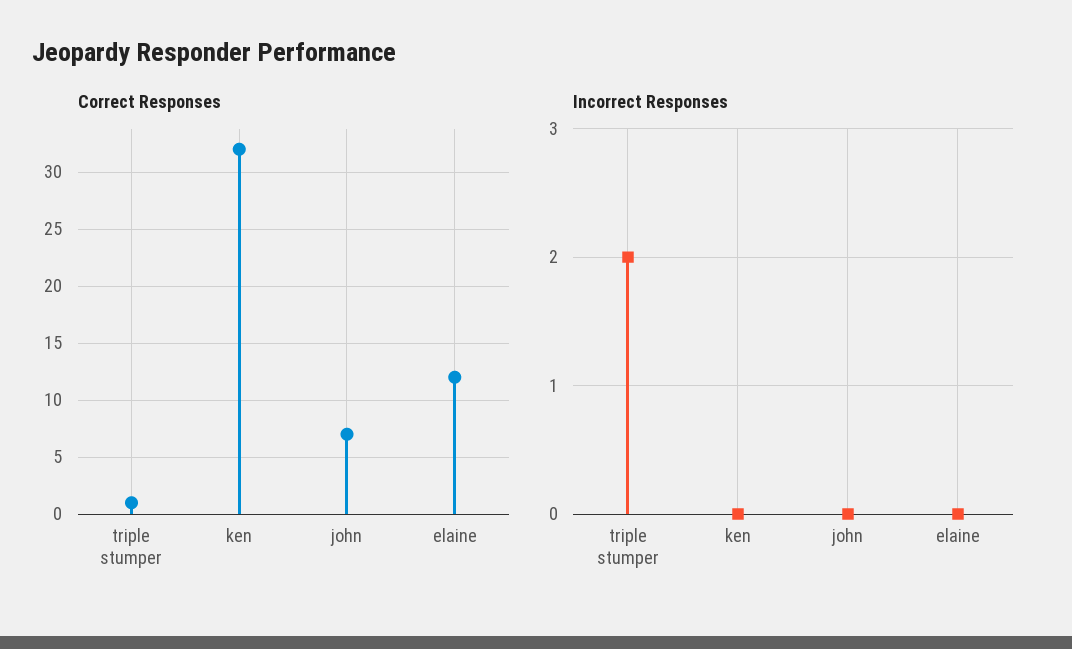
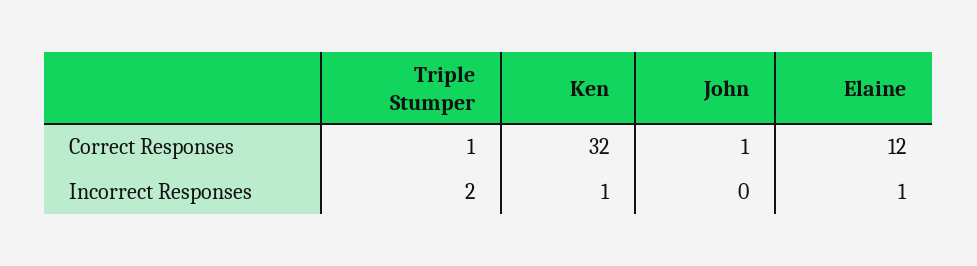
  {
    "Correct Responses": {
      "triple stumper": 1,
      "ken": 32,
-     "john": 7,
+     "john": 1,
      "elaine": 12
    },
    "Incorrect Responses": {
      "triple stumper": 2,
-     "ken": 0,
+     "ken": 1,
      "john": 0,
-     "elaine": 0
+     "elaine": 1
    }
  }

